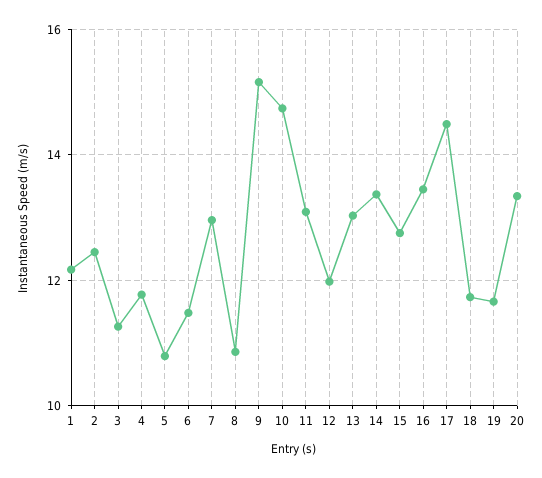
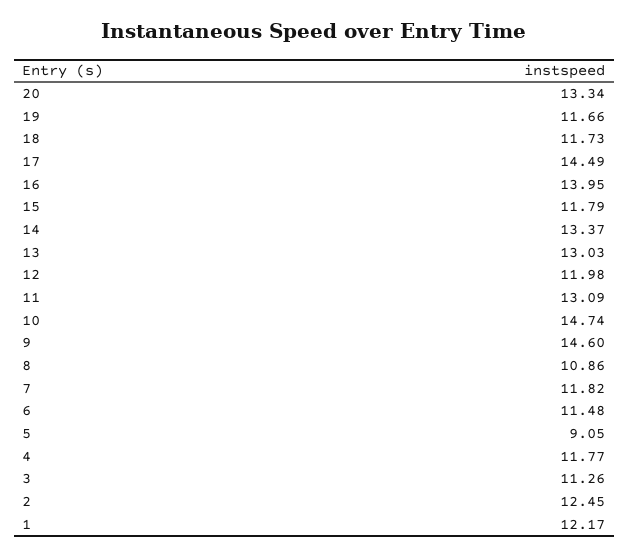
  {
    "1": 12.17,
    "2": 12.45,
    "3": 11.26,
    "4": 11.77,
-   "5": 10.8,
+   "5": 9.05,
    "6": 11.48,
-   "7": 13,
+   "7": 11.82,
    "8": 10.86,
-   "9": 15.2,
+   "9": 14.6,
    "10": 14.74,
    "11": 13.09,
    "12": 11.98,
    "13": 13.03,
    "14": 13.37,
-   "15": 12.8,
+   "15": 11.79,
-   "16": 13.4,
+   "16": 13.95,
    "17": 14.49,
    "18": 11.73,
    "19": 11.66,
    "20": 13.34
  }

